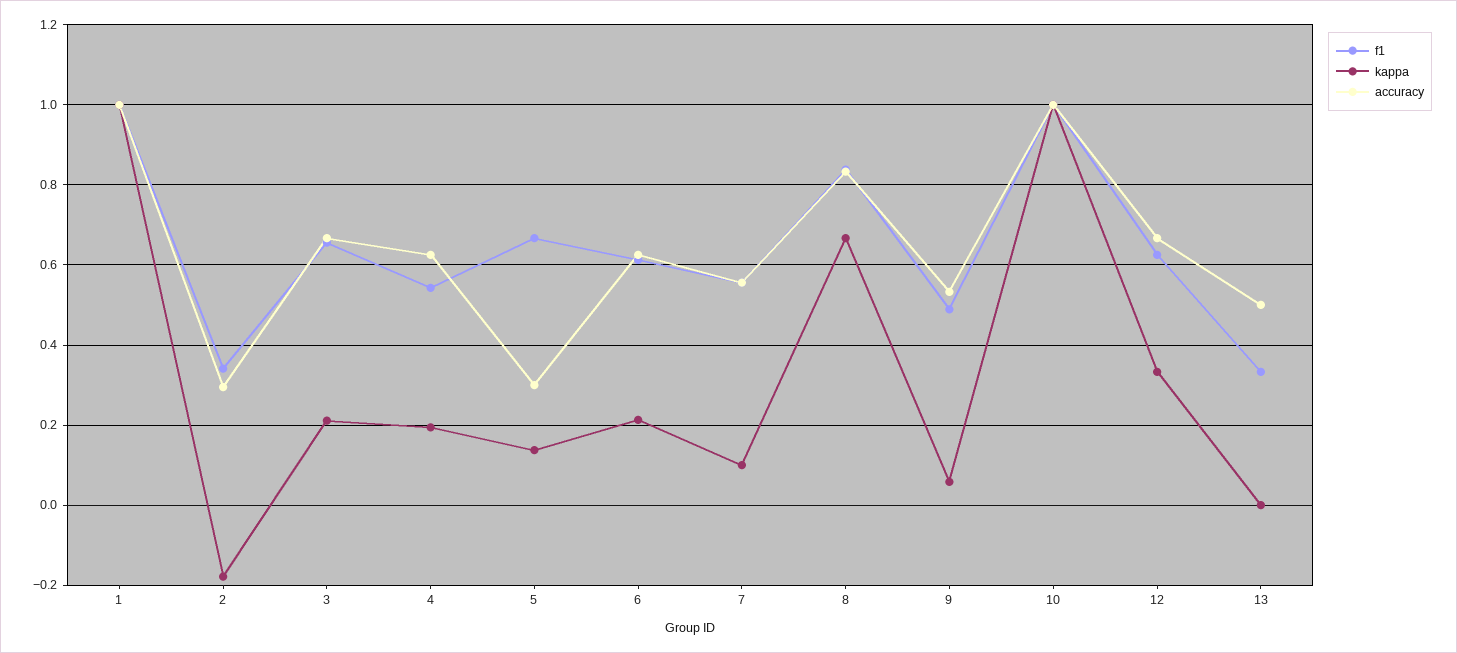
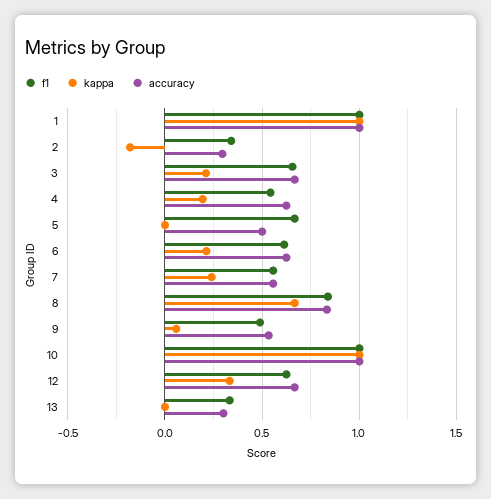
  {
    "f1": {
      "1": 1,
      "2": 0.34,
      "3": 0.66,
      "4": 0.54,
      "5": 0.66,
      "6": 0.62,
      "7": 0.56,
      "8": 0.84,
      "9": 0.48,
      "10": 1,
      "12": 0.62,
      "13": 0.34
    },
    "kappa": {
      "1": 1,
      "2": -0.18,
      "3": 0.22,
      "4": 0.2,
-     "5": 0.14,
+     "5": 0,
      "6": 0.22,
-     "7": 0.1,
+     "7": 0.25,
      "8": 0.66,
      "9": 0.06,
      "10": 1,
      "12": 0.34,
      "13": 0
    },
    "accuracy": {
      "1": 1,
      "2": 0.3,
      "3": 0.66,
      "4": 0.62,
-     "5": 0.3,
+     "5": 0.5,
      "6": 0.62,
      "7": 0.56,
      "8": 0.84,
      "9": 0.54,
      "10": 1,
      "12": 0.66,
-     "13": 0.5
+     "13": 0.3
    }
  }

